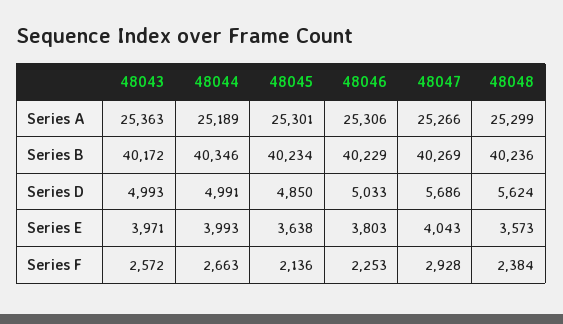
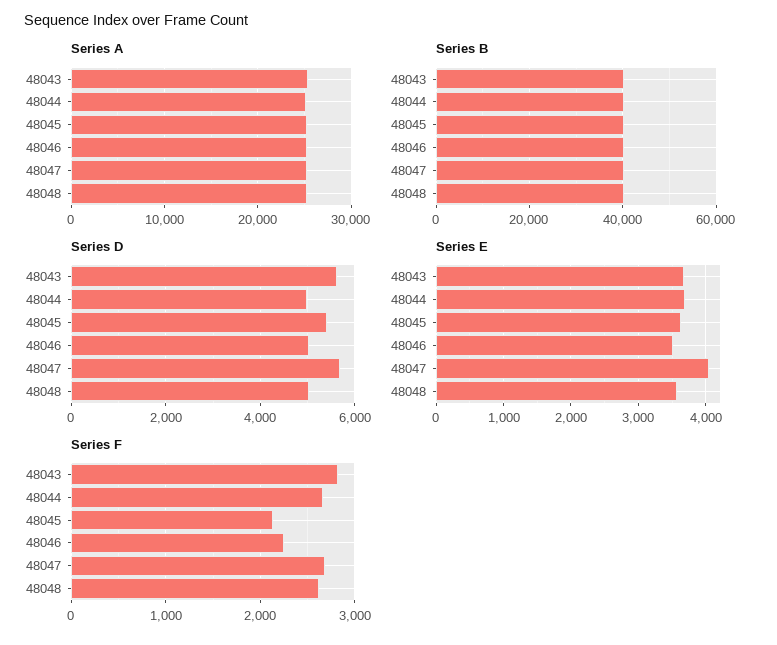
  {
    "Series A": {
      "48043": 25363,
      "48044": 25189,
      "48045": 25301,
      "48046": 25306,
      "48047": 25266,
      "48048": 25299
    },
    "Series B": {
      "48043": 40172,
      "48044": 40346,
      "48045": 40234,
      "48046": 40229,
      "48047": 40269,
      "48048": 40236
    },
    "Series D": {
-     "48043": 4993,
+     "48043": 5600,
      "48044": 4991,
-     "48045": 4850,
+     "48045": 5400,
      "48046": 5033,
      "48047": 5686,
-     "48048": 5624
+     "48048": 5000
    },
    "Series E": {
-     "48043": 3971,
+     "48043": 3700,
-     "48044": 3993,
+     "48044": 3700,
      "48045": 3638,
-     "48046": 3803,
+     "48046": 3500,
      "48047": 4043,
      "48048": 3573
    },
    "Series F": {
-     "48043": 2572,
+     "48043": 2800,
      "48044": 2663,
      "48045": 2136,
      "48046": 2253,
-     "48047": 2928,
+     "48047": 2700,
-     "48048": 2384
+     "48048": 2600
    }
  }

